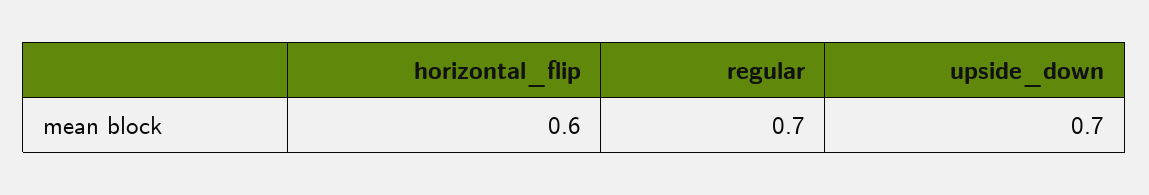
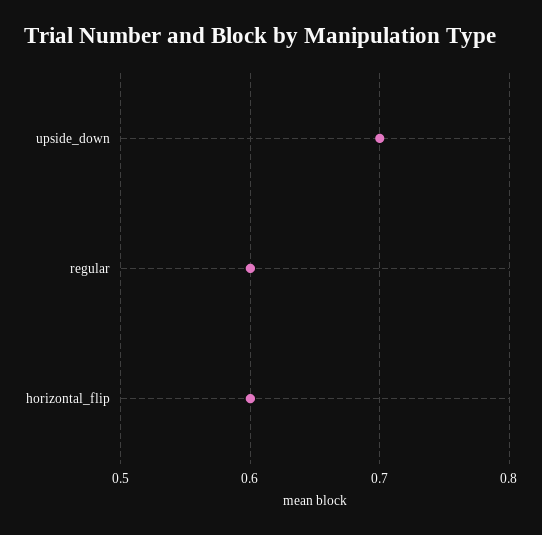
  {
    "horizontal_flip": 0.6,
-   "regular": 0.7,
+   "regular": 0.6,
    "upside_down": 0.7
  }

